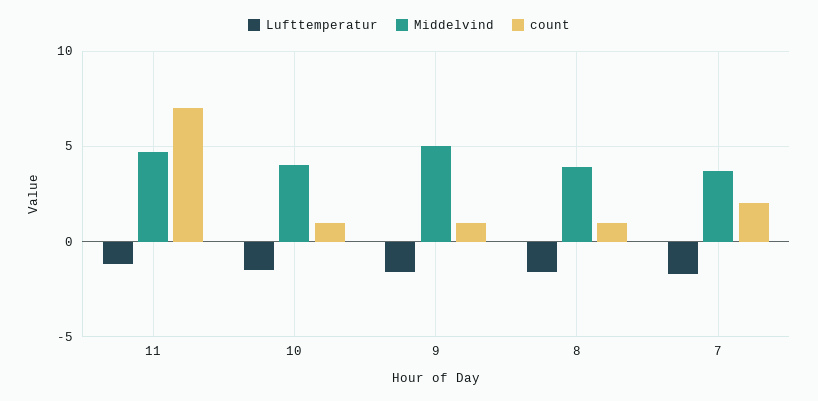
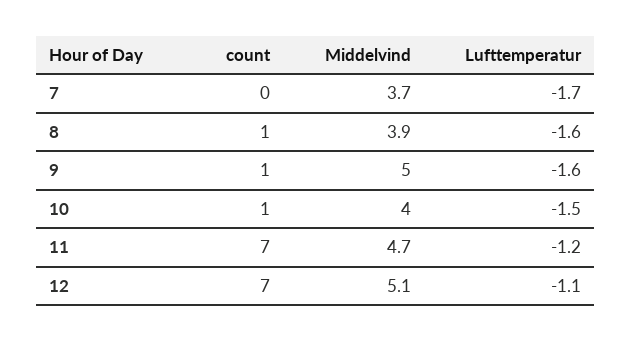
  {
    "Lufttemperatur": {
      "11": -1.2,
      "10": -1.5,
      "9": -1.6,
      "8": -1.6,
-     "7": -1.7
+     "7": -1.7,
+     "12": -1.1
    },
    "Middelvind": {
      "11": 4.7,
      "10": 4,
      "9": 5,
      "8": 3.9,
-     "7": 3.7
+     "7": 3.7,
+     "12": 5.1
    },
    "count": {
      "11": 7,
      "10": 1,
      "9": 1,
      "8": 1,
-     "7": 2
+     "7": 0,
+     "12": 7
    }
  }

